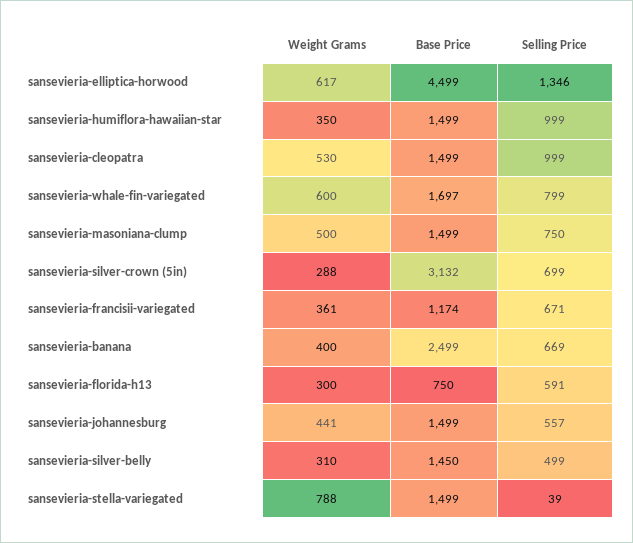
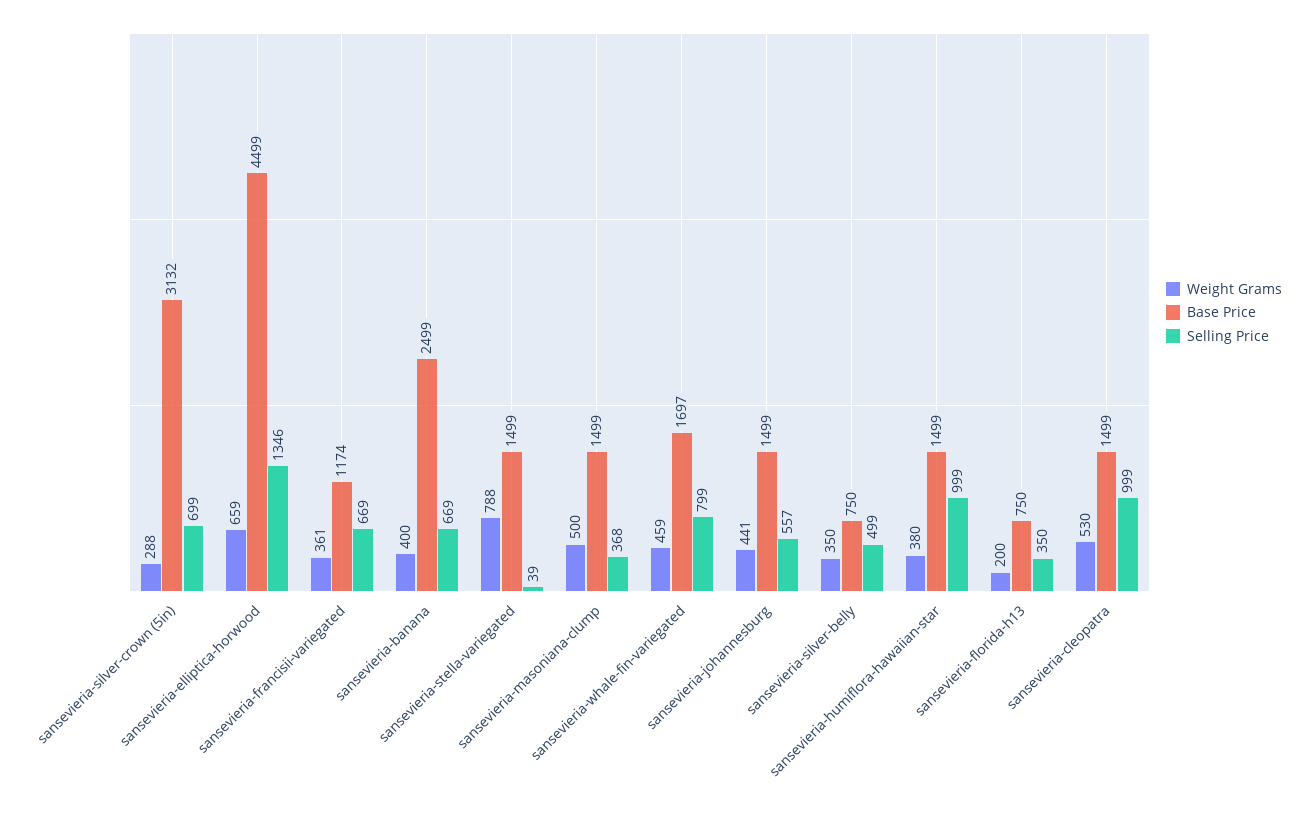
  {
    "Weight Grams": {
-     "sansevieria-elliptica-horwood": 617,
+     "sansevieria-elliptica-horwood": 659,
-     "sansevieria-humiflora-hawaiian-star": 350,
+     "sansevieria-humiflora-hawaiian-star": 380,
      "sansevieria-cleopatra": 530,
-     "sansevieria-whale-fin-variegated": 600,
+     "sansevieria-whale-fin-variegated": 459,
      "sansevieria-masoniana-clump": 500,
      "sansevieria-silver-crown (5in)": 288,
      "sansevieria-francisii-variegated": 361,
      "sansevieria-banana": 400,
-     "sansevieria-florida-h13": 300,
+     "sansevieria-florida-h13": 200,
      "sansevieria-johannesburg": 441,
-     "sansevieria-silver-belly": 310,
+     "sansevieria-silver-belly": 350,
      "sansevieria-stella-variegated": 788
    },
    "Base Price": {
      "sansevieria-elliptica-horwood": 4499,
      "sansevieria-humiflora-hawaiian-star": 1499,
      "sansevieria-cleopatra": 1499,
      "sansevieria-whale-fin-variegated": 1697,
      "sansevieria-masoniana-clump": 1499,
      "sansevieria-silver-crown (5in)": 3132,
      "sansevieria-francisii-variegated": 1174,
      "sansevieria-banana": 2499,
      "sansevieria-florida-h13": 750,
      "sansevieria-johannesburg": 1499,
-     "sansevieria-silver-belly": 1450,
+     "sansevieria-silver-belly": 750,
      "sansevieria-stella-variegated": 1499
    },
    "Selling Price": {
      "sansevieria-elliptica-horwood": 1346,
      "sansevieria-humiflora-hawaiian-star": 999,
      "sansevieria-cleopatra": 999,
      "sansevieria-whale-fin-variegated": 799,
-     "sansevieria-masoniana-clump": 750,
+     "sansevieria-masoniana-clump": 368,
      "sansevieria-silver-crown (5in)": 699,
-     "sansevieria-francisii-variegated": 671,
+     "sansevieria-francisii-variegated": 669,
      "sansevieria-banana": 669,
-     "sansevieria-florida-h13": 591,
+     "sansevieria-florida-h13": 350,
      "sansevieria-johannesburg": 557,
      "sansevieria-silver-belly": 499,
      "sansevieria-stella-variegated": 39
    }
  }

